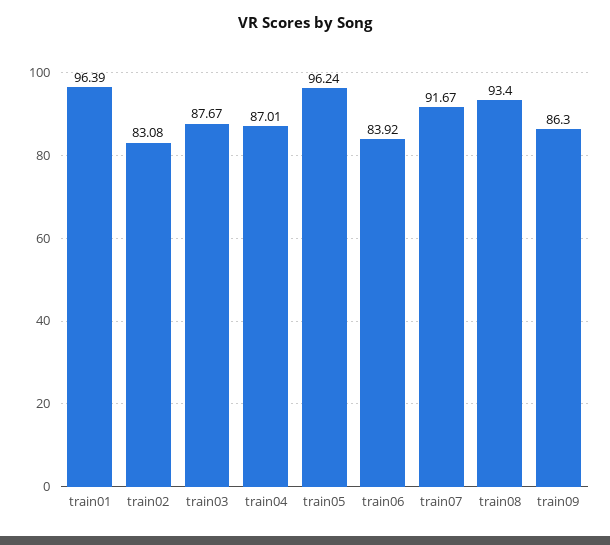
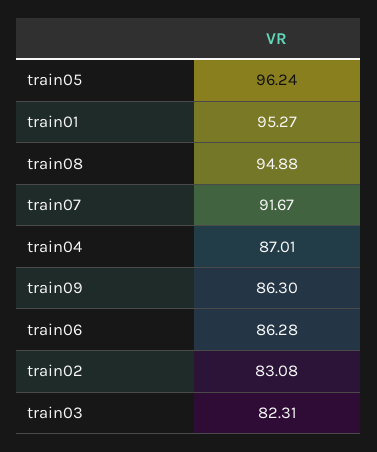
  {
-   "train01": 96.39,
+   "train01": 95.27,
    "train02": 83.08,
-   "train03": 87.67,
+   "train03": 82.31,
    "train04": 87.01,
    "train05": 96.24,
-   "train06": 83.92,
+   "train06": 86.28,
    "train07": 91.67,
-   "train08": 93.4,
+   "train08": 94.88,
    "train09": 86.3
  }

